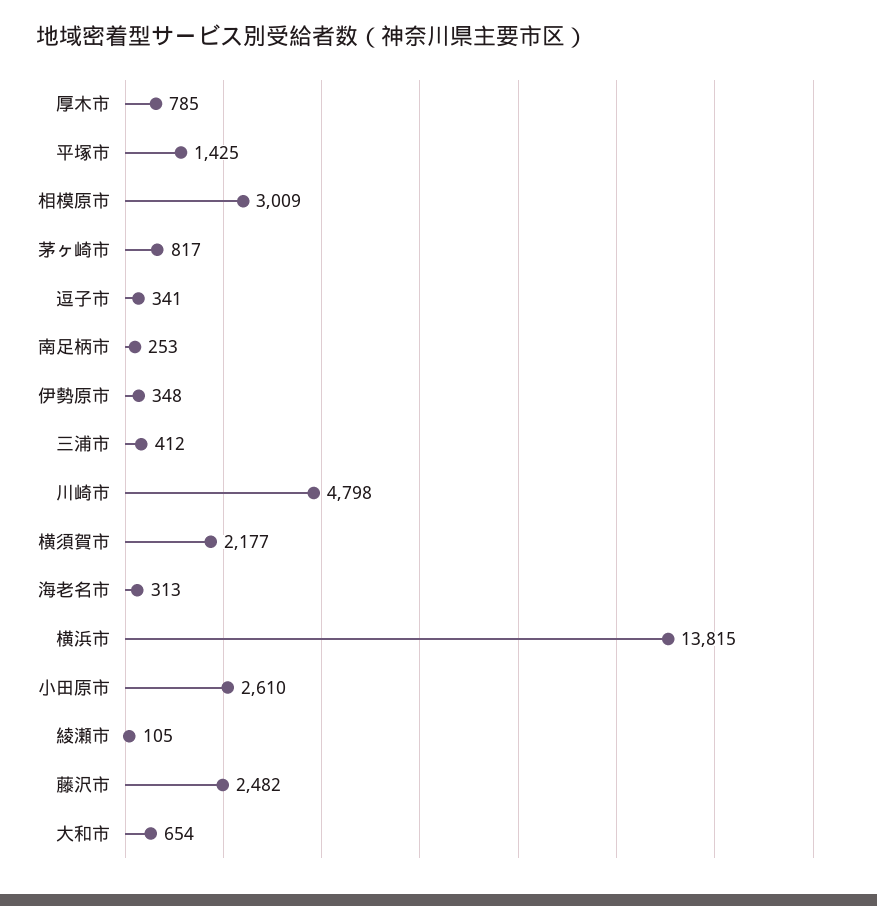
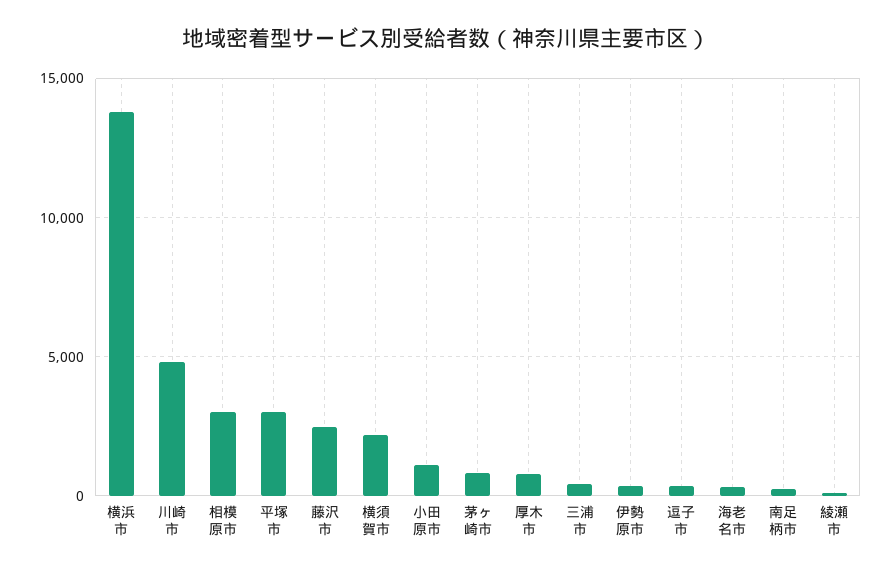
  {
    "厚木市": 785,
-   "平塚市": 1425,
+   "平塚市": 3000,
    "相模原市": 3009,
    "茅ヶ崎市": 817,
    "逗子市": 341,
    "南足柄市": 253,
    "伊勢原市": 348,
    "三浦市": 412,
    "川崎市": 4798,
    "横須賀市": 2177,
    "海老名市": 313,
    "横浜市": 13815,
-   "小田原市": 2610,
+   "小田原市": 1000,
    "綾瀬市": 105,
-   "藤沢市": 2482,
+   "藤沢市": 2482
-   "大和市": 654
  }

